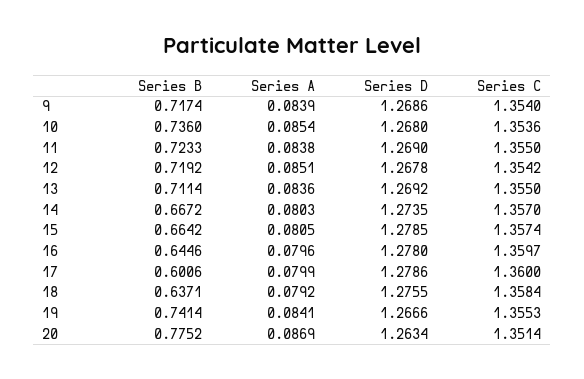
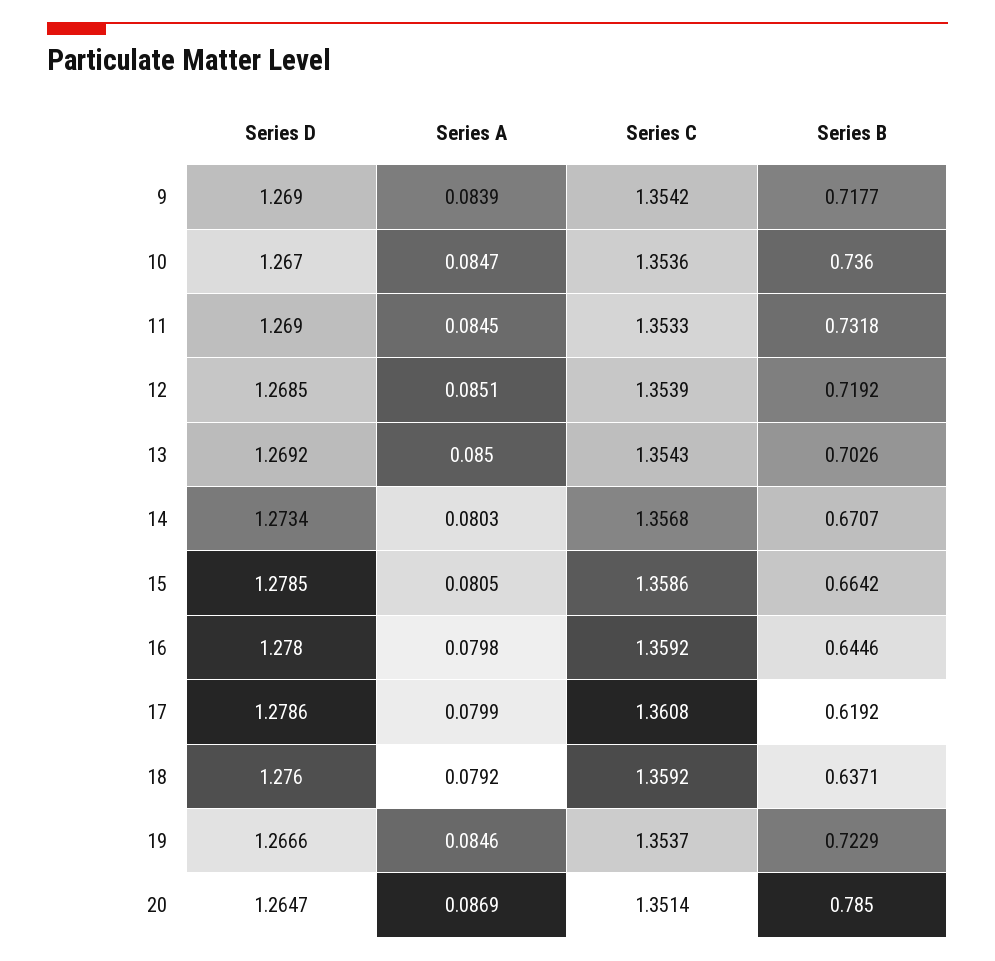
  {
    "Series B": {
-     "9": 0.7174,
+     "9": 0.7177,
      "10": 0.736,
-     "11": 0.7233,
+     "11": 0.7318,
      "12": 0.7192,
-     "13": 0.7114,
+     "13": 0.7026,
-     "14": 0.6672,
+     "14": 0.6707,
      "15": 0.6642,
      "16": 0.6446,
-     "17": 0.6006,
+     "17": 0.6192,
      "18": 0.6371,
-     "19": 0.7414,
+     "19": 0.7229,
-     "20": 0.7752
+     "20": 0.785
    },
    "Series A": {
      "9": 0.0839,
-     "10": 0.0854,
+     "10": 0.0847,
-     "11": 0.0838,
+     "11": 0.0845,
      "12": 0.0851,
-     "13": 0.0836,
+     "13": 0.085,
      "14": 0.0803,
      "15": 0.0805,
-     "16": 0.0796,
+     "16": 0.0798,
      "17": 0.0799,
      "18": 0.0792,
-     "19": 0.0841,
+     "19": 0.0846,
      "20": 0.0869
    },
    "Series D": {
-     "9": 1.2686,
+     "9": 1.269,
-     "10": 1.268,
+     "10": 1.267,
      "11": 1.269,
-     "12": 1.2678,
+     "12": 1.2685,
      "13": 1.2692,
-     "14": 1.2735,
+     "14": 1.2734,
      "15": 1.2785,
      "16": 1.278,
      "17": 1.2786,
-     "18": 1.2755,
+     "18": 1.276,
      "19": 1.2666,
-     "20": 1.2634
+     "20": 1.2647
    },
    "Series C": {
-     "9": 1.354,
+     "9": 1.3542,
      "10": 1.3536,
-     "11": 1.355,
+     "11": 1.3533,
-     "12": 1.3542,
+     "12": 1.3539,
-     "13": 1.355,
+     "13": 1.3543,
-     "14": 1.357,
+     "14": 1.3568,
-     "15": 1.3574,
+     "15": 1.3586,
-     "16": 1.3597,
+     "16": 1.3592,
-     "17": 1.36,
+     "17": 1.3608,
-     "18": 1.3584,
+     "18": 1.3592,
-     "19": 1.3553,
+     "19": 1.3537,
      "20": 1.3514
    }
  }

